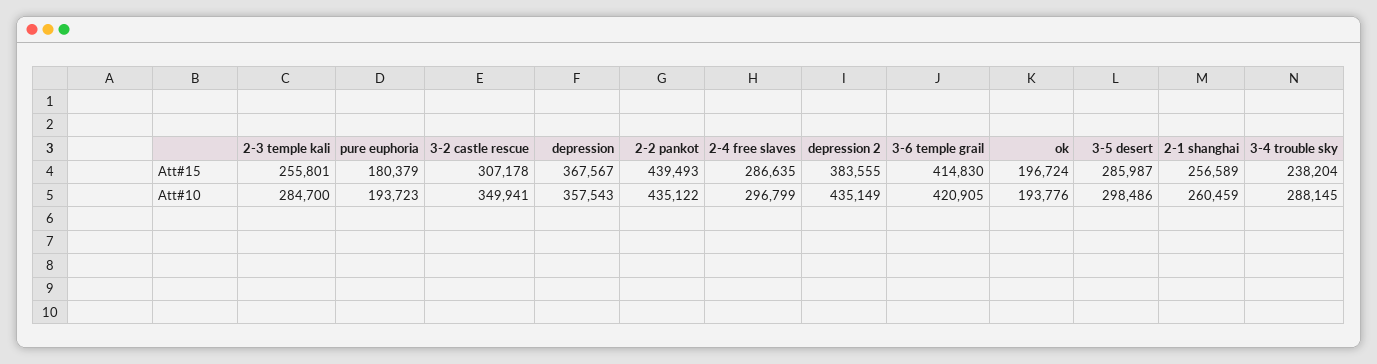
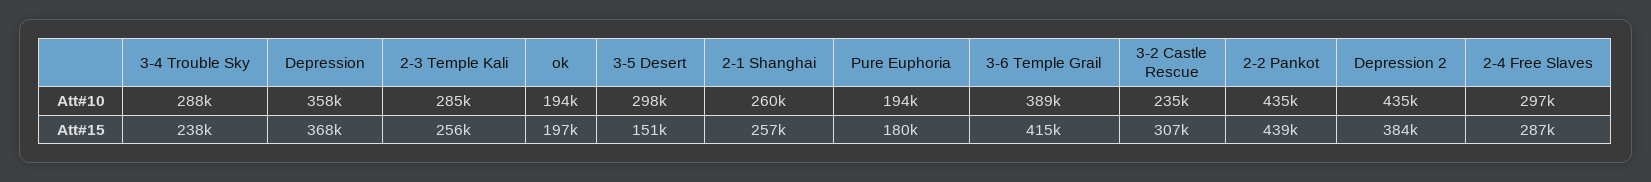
  {
    "2-3 temple kali": {
      "Att#15": 255801,
      "Att#10": 284700
    },
    "pure euphoria": {
      "Att#15": 180379,
      "Att#10": 193723
    },
    "3-2 castle rescue": {
      "Att#15": 307178,
-     "Att#10": 349941
+     "Att#10": 235000
    },
    "depression": {
      "Att#15": 367567,
      "Att#10": 357543
    },
    "2-2 pankot": {
      "Att#15": 439493,
      "Att#10": 435122
    },
    "2-4 free slaves": {
      "Att#15": 286635,
      "Att#10": 296799
    },
    "depression 2": {
      "Att#15": 383555,
      "Att#10": 435149
    },
    "3-6 temple grail": {
      "Att#15": 414830,
-     "Att#10": 420905
+     "Att#10": 389000
    },
    "ok": {
      "Att#15": 196724,
      "Att#10": 193776
    },
    "3-5 desert": {
-     "Att#15": 285987,
+     "Att#15": 151000,
      "Att#10": 298486
    },
    "2-1 shanghai": {
      "Att#15": 256589,
      "Att#10": 260459
    },
    "3-4 trouble sky": {
      "Att#15": 238204,
      "Att#10": 288145
    }
  }

